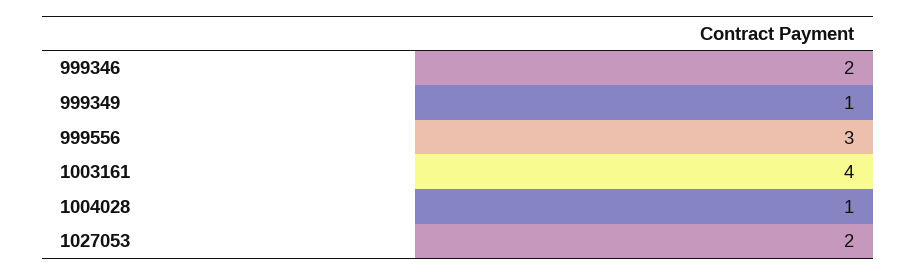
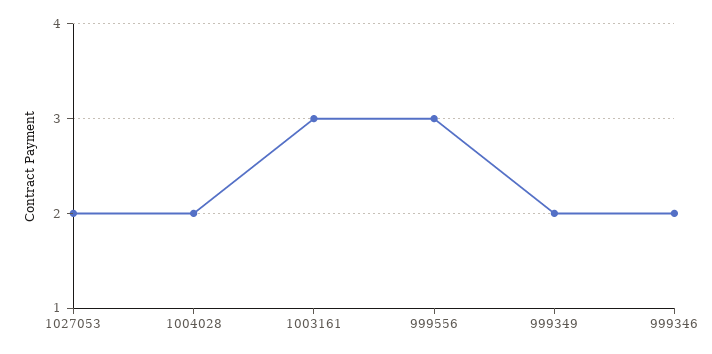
  {
    "999346": 2,
-   "999349": 1,
+   "999349": 2,
    "999556": 3,
-   "1003161": 4,
+   "1003161": 3,
-   "1004028": 1,
+   "1004028": 2,
    "1027053": 2
  }

